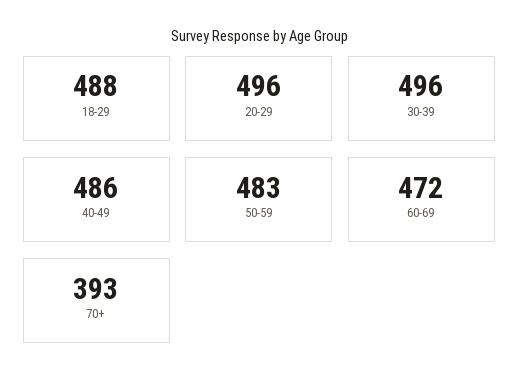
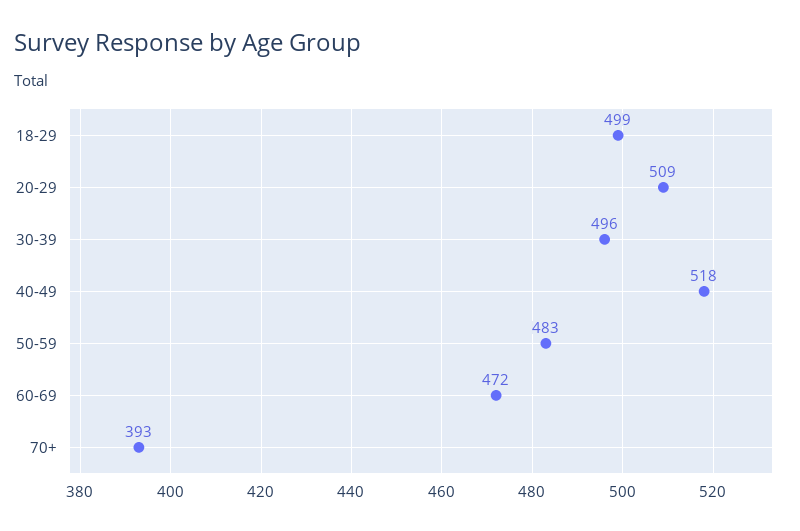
  {
-   "18-29": 488,
+   "18-29": 499,
-   "20-29": 496,
+   "20-29": 509,
    "30-39": 496,
-   "40-49": 486,
+   "40-49": 518,
    "50-59": 483,
    "60-69": 472,
    "70+": 393
  }

